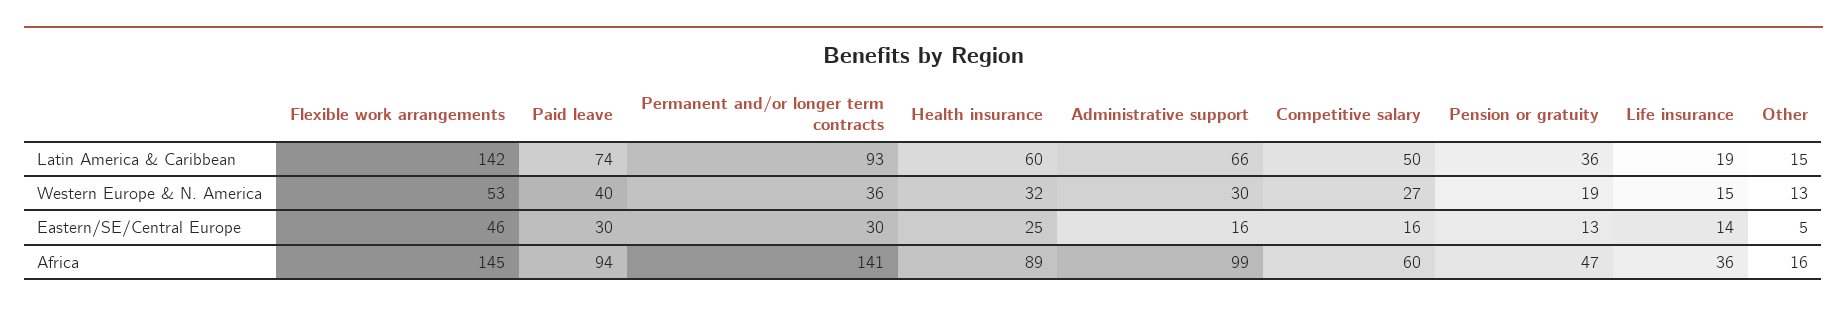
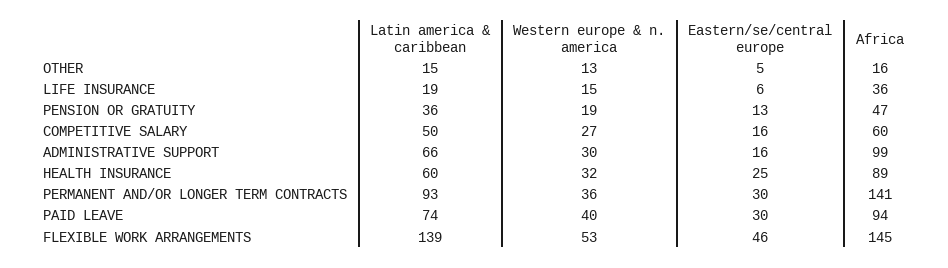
  {
    "Flexible work arrangements": {
-     "Latin America & Caribbean": 142,
+     "Latin America & Caribbean": 139,
      "Western Europe & N. America": 53,
      "Eastern/SE/Central Europe": 46,
      "Africa": 145
    },
    "Paid leave": {
      "Latin America & Caribbean": 74,
      "Western Europe & N. America": 40,
      "Eastern/SE/Central Europe": 30,
      "Africa": 94
    },
    "Permanent and/or longer term contracts": {
      "Latin America & Caribbean": 93,
      "Western Europe & N. America": 36,
      "Eastern/SE/Central Europe": 30,
      "Africa": 141
    },
    "Health insurance": {
      "Latin America & Caribbean": 60,
      "Western Europe & N. America": 32,
      "Eastern/SE/Central Europe": 25,
      "Africa": 89
    },
    "Administrative support": {
      "Latin America & Caribbean": 66,
      "Western Europe & N. America": 30,
      "Eastern/SE/Central Europe": 16,
      "Africa": 99
    },
    "Competitive salary": {
      "Latin America & Caribbean": 50,
      "Western Europe & N. America": 27,
      "Eastern/SE/Central Europe": 16,
      "Africa": 60
    },
    "Pension or gratuity": {
      "Latin America & Caribbean": 36,
      "Western Europe & N. America": 19,
      "Eastern/SE/Central Europe": 13,
      "Africa": 47
    },
    "Life insurance": {
      "Latin America & Caribbean": 19,
      "Western Europe & N. America": 15,
-     "Eastern/SE/Central Europe": 14,
+     "Eastern/SE/Central Europe": 6,
      "Africa": 36
    },
    "Other": {
      "Latin America & Caribbean": 15,
      "Western Europe & N. America": 13,
      "Eastern/SE/Central Europe": 5,
      "Africa": 16
    }
  }

